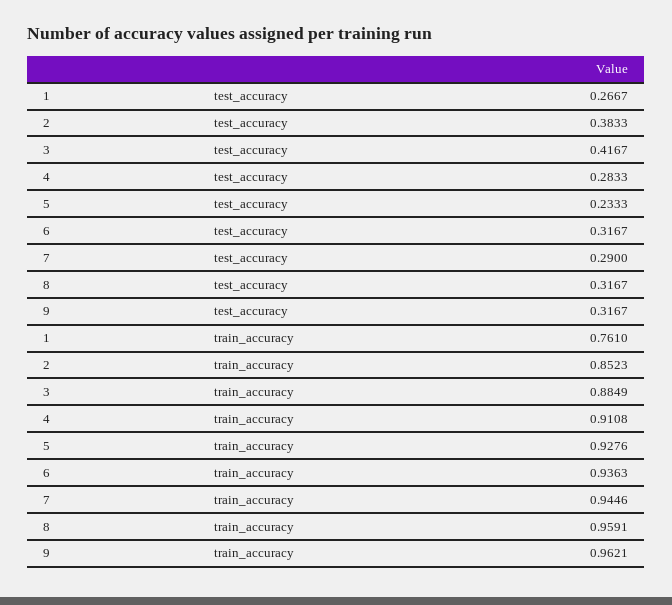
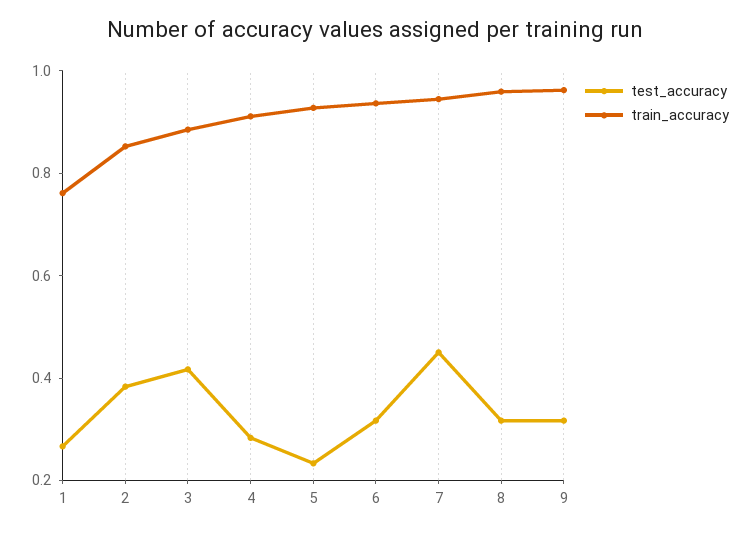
  {
    "test_accuracy": {
      "1": 0.2667,
      "2": 0.3833,
      "3": 0.4167,
      "4": 0.2833,
      "5": 0.2333,
      "6": 0.3167,
-     "7": 0.29,
+     "7": 0.45,
      "8": 0.3167,
      "9": 0.3167
    },
    "train_accuracy": {
      "1": 0.761,
      "2": 0.8523,
      "3": 0.8849,
      "4": 0.9108,
      "5": 0.9276,
      "6": 0.9363,
      "7": 0.9446,
      "8": 0.9591,
      "9": 0.9621
    }
  }

